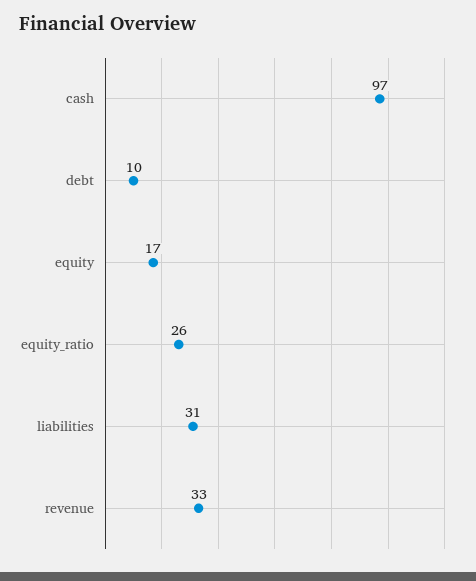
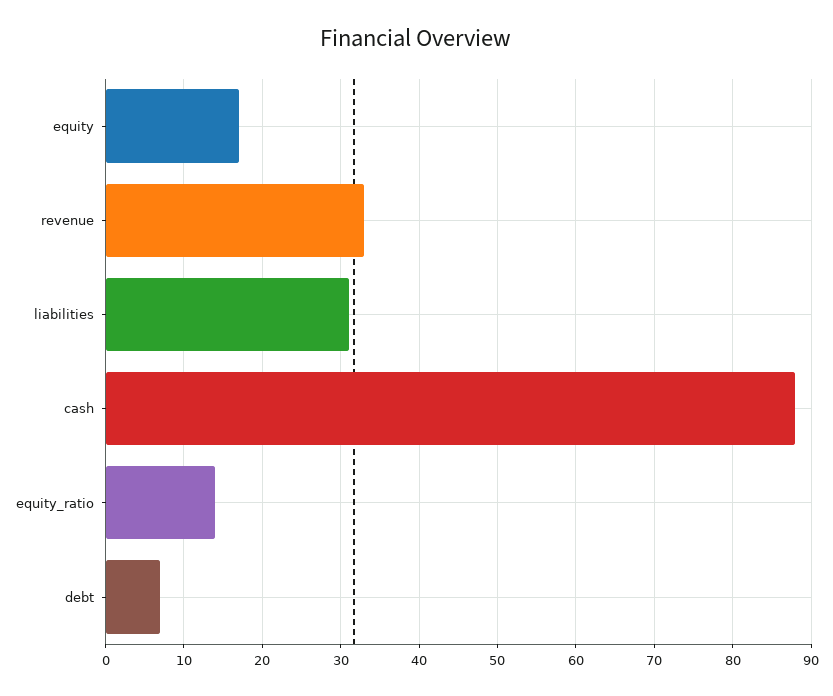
  {
-   "cash": 97,
+   "cash": 88,
-   "debt": 10,
+   "debt": 7,
    "equity": 17,
-   "equity_ratio": 26,
+   "equity_ratio": 14,
    "liabilities": 31,
    "revenue": 33
  }

